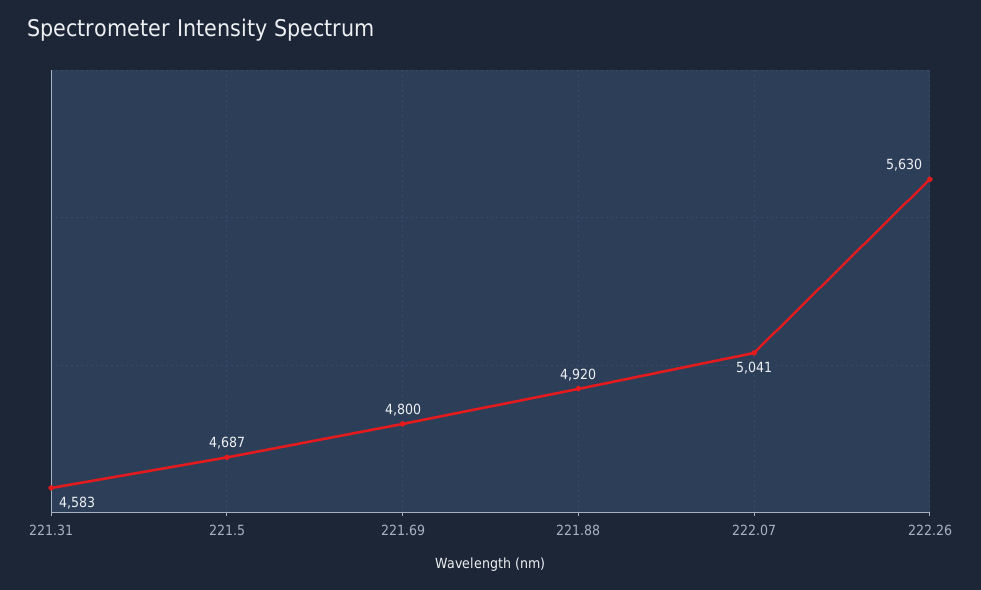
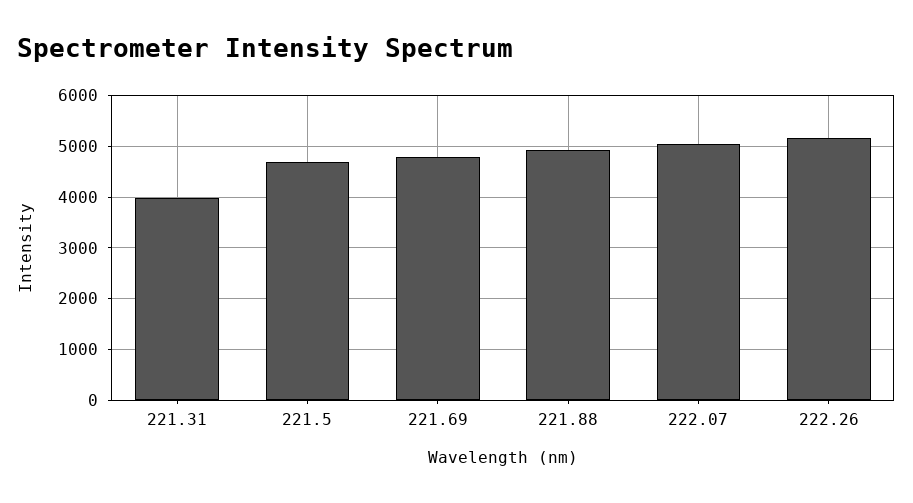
  {
-   "221.31": 4583,
+   "221.31": 4000,
    "221.5": 4687,
    "221.69": 4800,
    "221.88": 4920,
    "222.07": 5041,
-   "222.26": 5630
+   "222.26": 5200
  }

